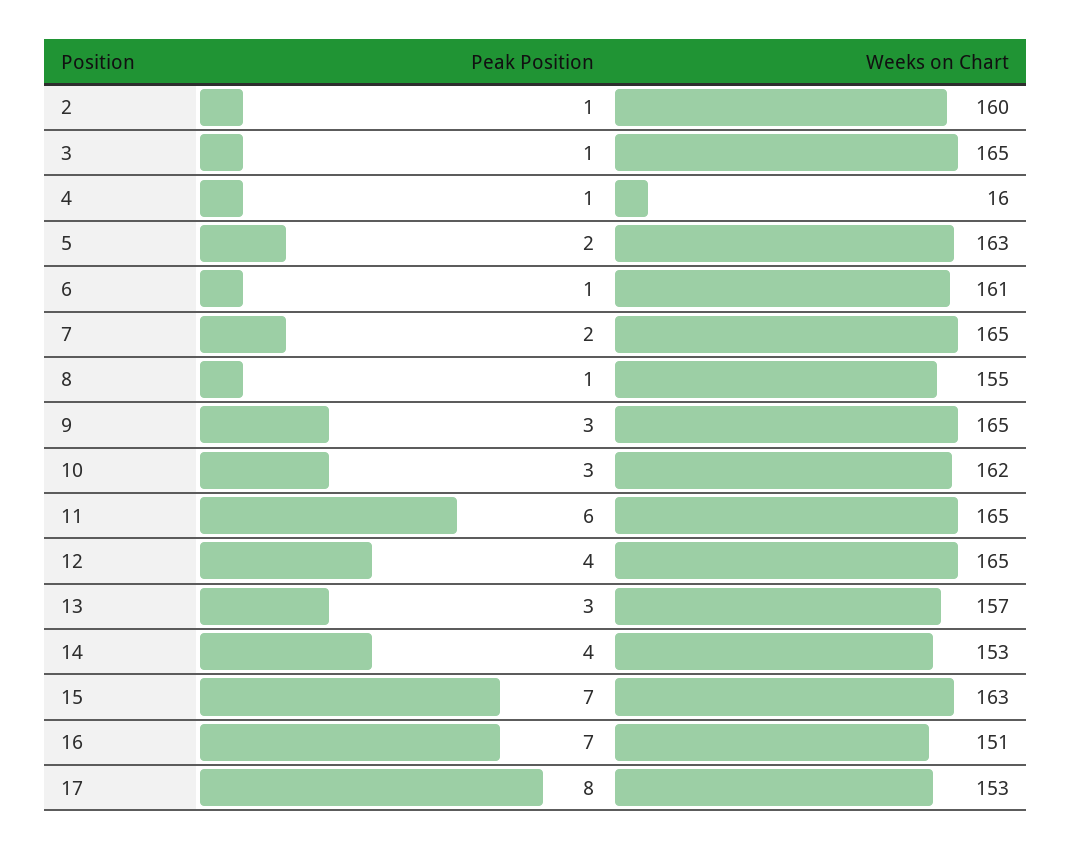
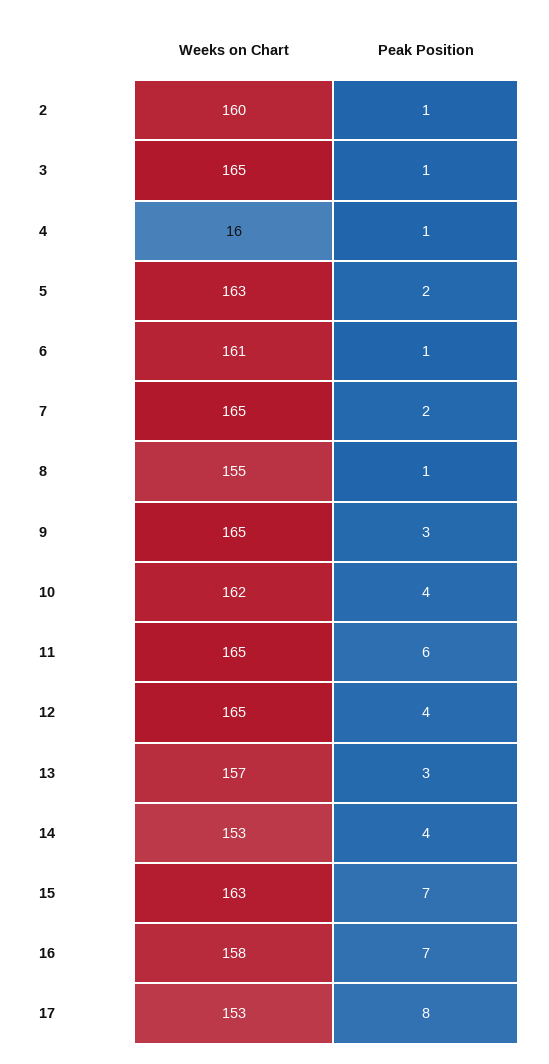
  {
    "Peak Position": {
      "2": 1,
      "3": 1,
      "4": 1,
      "5": 2,
      "6": 1,
      "7": 2,
      "8": 1,
      "9": 3,
-     "10": 3,
+     "10": 4,
      "11": 6,
      "12": 4,
      "13": 3,
      "14": 4,
      "15": 7,
      "16": 7,
      "17": 8
    },
    "Weeks on Chart": {
      "2": 160,
      "3": 165,
      "4": 16,
      "5": 163,
      "6": 161,
      "7": 165,
      "8": 155,
      "9": 165,
      "10": 162,
      "11": 165,
      "12": 165,
      "13": 157,
      "14": 153,
      "15": 163,
-     "16": 151,
+     "16": 158,
      "17": 153
    }
  }

